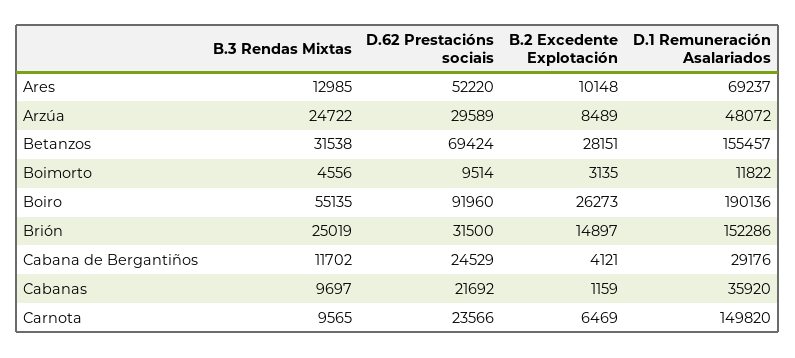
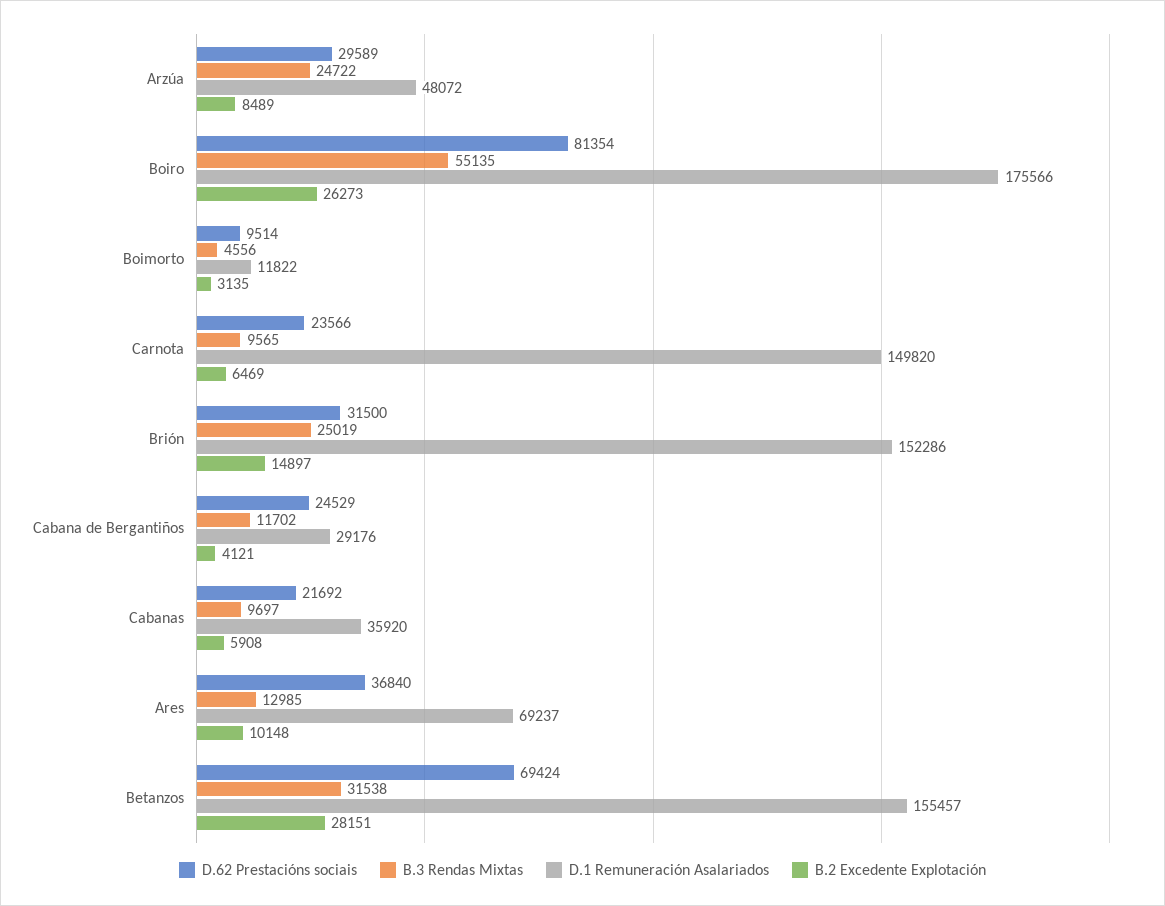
  {
    "B.3 Rendas Mixtas": {
      "Ares": 12985,
      "Arzúa": 24722,
      "Betanzos": 31538,
      "Boimorto": 4556,
      "Boiro": 55135,
      "Brión": 25019,
      "Cabana de Bergantiños": 11702,
      "Cabanas": 9697,
      "Carnota": 9565
    },
    "D.62 Prestacións sociais": {
-     "Ares": 52220,
+     "Ares": 36840,
      "Arzúa": 29589,
      "Betanzos": 69424,
      "Boimorto": 9514,
-     "Boiro": 91960,
+     "Boiro": 81354,
      "Brión": 31500,
      "Cabana de Bergantiños": 24529,
      "Cabanas": 21692,
      "Carnota": 23566
    },
    "B.2 Excedente Explotación": {
      "Ares": 10148,
      "Arzúa": 8489,
      "Betanzos": 28151,
      "Boimorto": 3135,
      "Boiro": 26273,
      "Brión": 14897,
      "Cabana de Bergantiños": 4121,
-     "Cabanas": 1159,
+     "Cabanas": 5908,
      "Carnota": 6469
    },
    "D.1 Remuneración Asalariados": {
      "Ares": 69237,
      "Arzúa": 48072,
      "Betanzos": 155457,
      "Boimorto": 11822,
-     "Boiro": 190136,
+     "Boiro": 175566,
      "Brión": 152286,
      "Cabana de Bergantiños": 29176,
      "Cabanas": 35920,
      "Carnota": 149820
    }
  }

